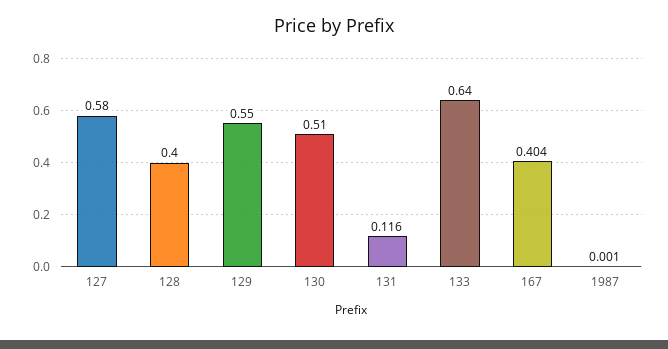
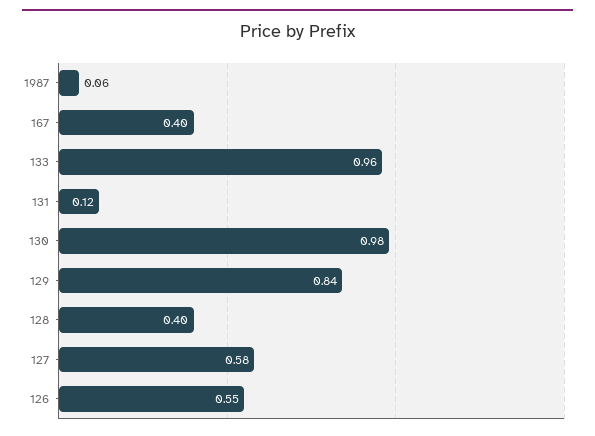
  {
    "127": 0.58,
    "128": 0.4,
-   "129": 0.55,
+   "129": 0.84,
-   "130": 0.51,
+   "130": 0.98,
    "131": 0.116,
-   "133": 0.64,
+   "133": 0.96,
    "167": 0.404,
-   "1987": 0.001
+   "1987": 0.06,
+   "126": 0.55
  }

